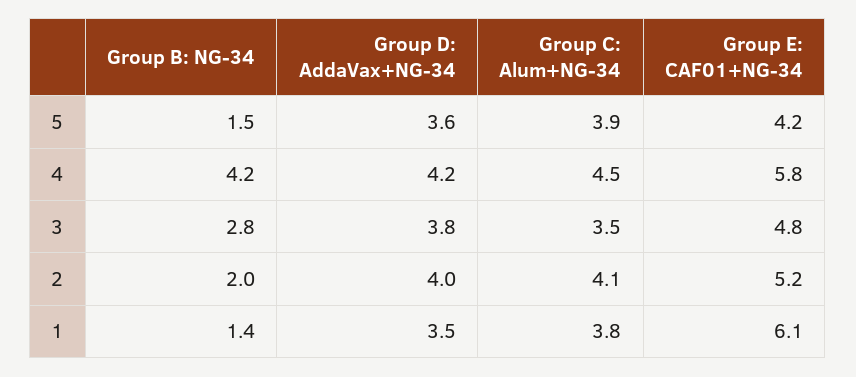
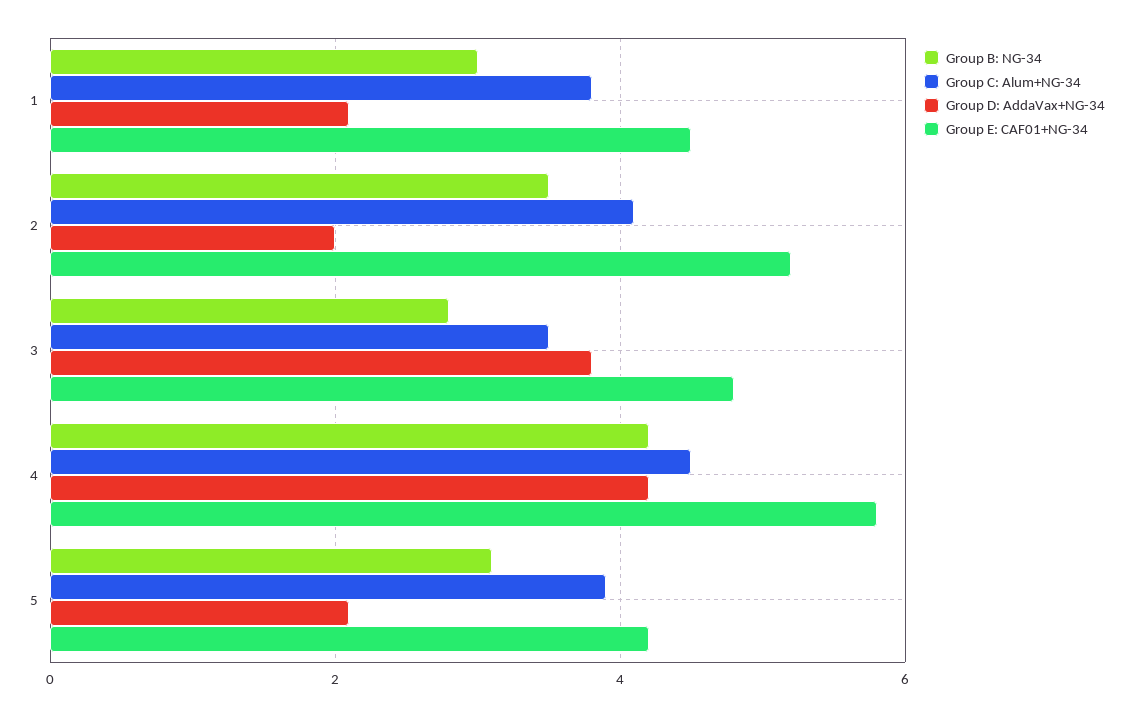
  {
    "Group B: NG-34": {
-     "5": 1.5,
+     "5": 3,
      "4": 4.2,
      "3": 2.8,
-     "2": 2,
+     "2": 3.5,
-     "1": 1.4
+     "1": 3
    },
    "Group D: AddaVax+NG-34": {
-     "5": 3.6,
+     "5": 2,
      "4": 4.2,
      "3": 3.8,
-     "2": 4,
+     "2": 2,
-     "1": 3.5
+     "1": 2
    },
    "Group C: Alum+NG-34": {
      "5": 3.9,
      "4": 4.5,
      "3": 3.5,
      "2": 4.1,
      "1": 3.8
    },
    "Group E: CAF01+NG-34": {
      "5": 4.2,
      "4": 5.8,
      "3": 4.8,
      "2": 5.2,
-     "1": 6.1
+     "1": 4.5
    }
  }

